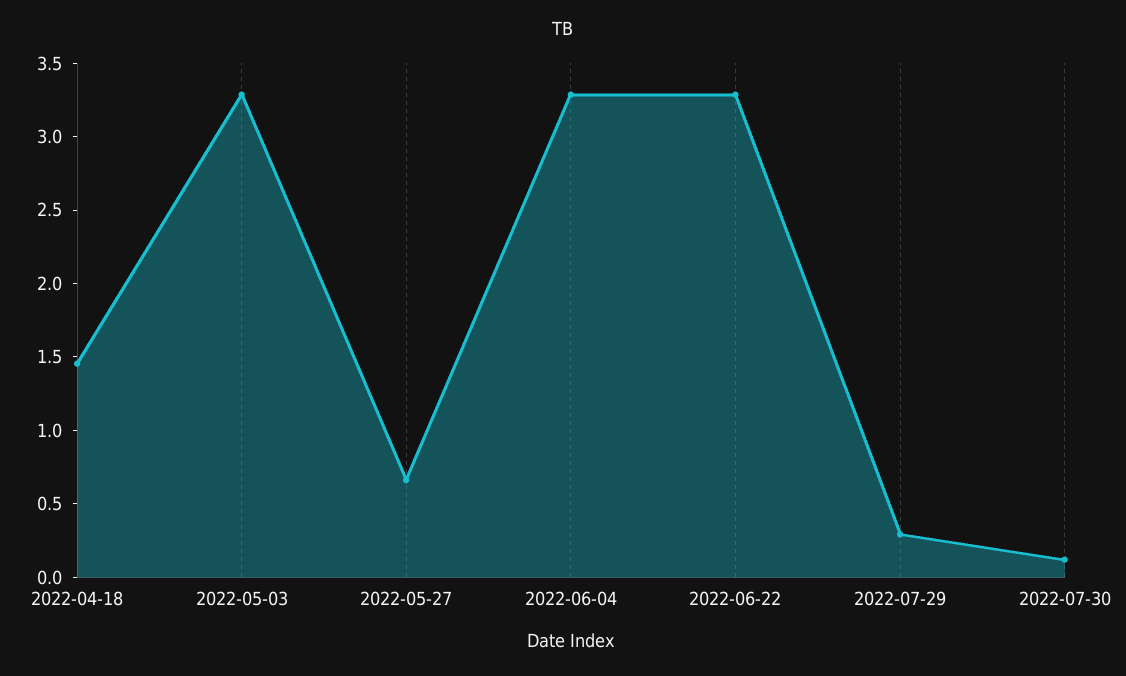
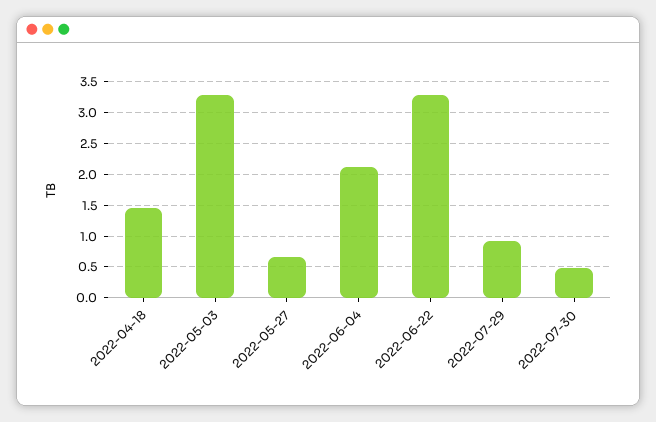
  {
    "2022-04-18": 1.5,
    "2022-05-03": 3.3,
    "2022-05-27": 0.7,
-   "2022-06-04": 3.3,
+   "2022-06-04": 2.1,
    "2022-06-22": 3.3,
-   "2022-07-29": 0.3,
+   "2022-07-29": 0.9,
-   "2022-07-30": 0.1
+   "2022-07-30": 0.5
  }

